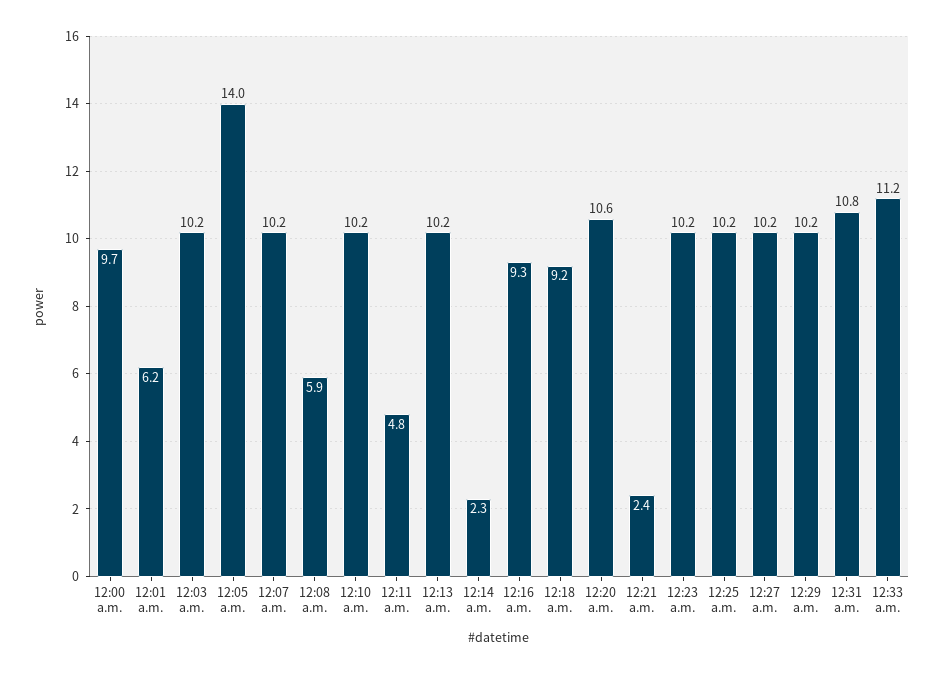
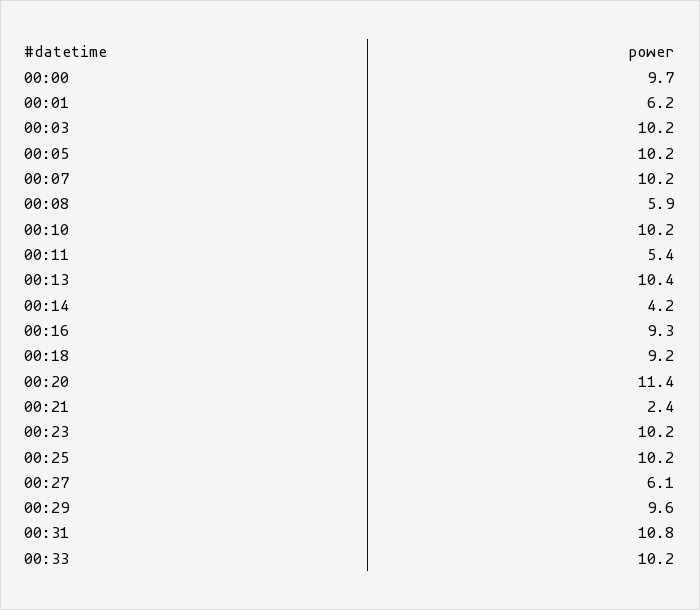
  {
    "12:00 a.m.": 9.7,
    "12:01 a.m.": 6.2,
    "12:03 a.m.": 10.2,
-   "12:05 a.m.": 14,
+   "12:05 a.m.": 10.2,
    "12:07 a.m.": 10.2,
    "12:08 a.m.": 5.9,
    "12:10 a.m.": 10.2,
-   "12:11 a.m.": 4.8,
+   "12:11 a.m.": 5.4,
-   "12:13 a.m.": 10.2,
+   "12:13 a.m.": 10.4,
-   "12:14 a.m.": 2.3,
+   "12:14 a.m.": 4.2,
    "12:16 a.m.": 9.3,
    "12:18 a.m.": 9.2,
-   "12:20 a.m.": 10.6,
+   "12:20 a.m.": 11.4,
    "12:21 a.m.": 2.4,
    "12:23 a.m.": 10.2,
    "12:25 a.m.": 10.2,
-   "12:27 a.m.": 10.2,
+   "12:27 a.m.": 6.1,
-   "12:29 a.m.": 10.2,
+   "12:29 a.m.": 9.6,
    "12:31 a.m.": 10.8,
-   "12:33 a.m.": 11.2
+   "12:33 a.m.": 10.2
  }

